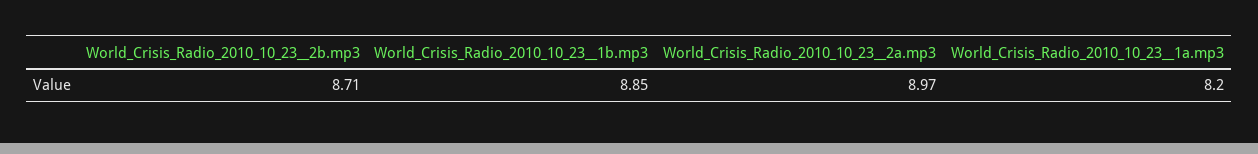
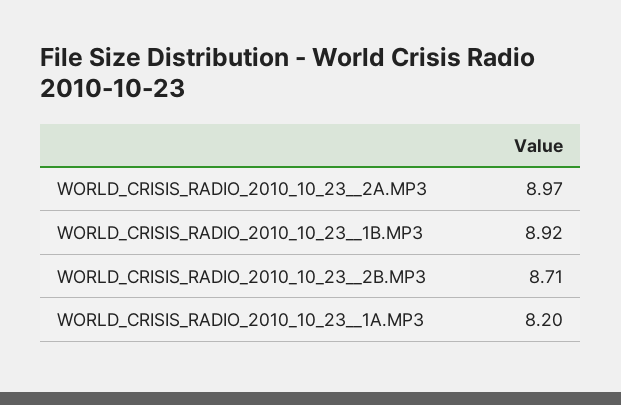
  {
    "World_Crisis_Radio_2010_10_23__2b.mp3": 8.71,
-   "World_Crisis_Radio_2010_10_23__1b.mp3": 8.85,
+   "World_Crisis_Radio_2010_10_23__1b.mp3": 8.92,
    "World_Crisis_Radio_2010_10_23__2a.mp3": 8.97,
    "World_Crisis_Radio_2010_10_23__1a.mp3": 8.2
  }

